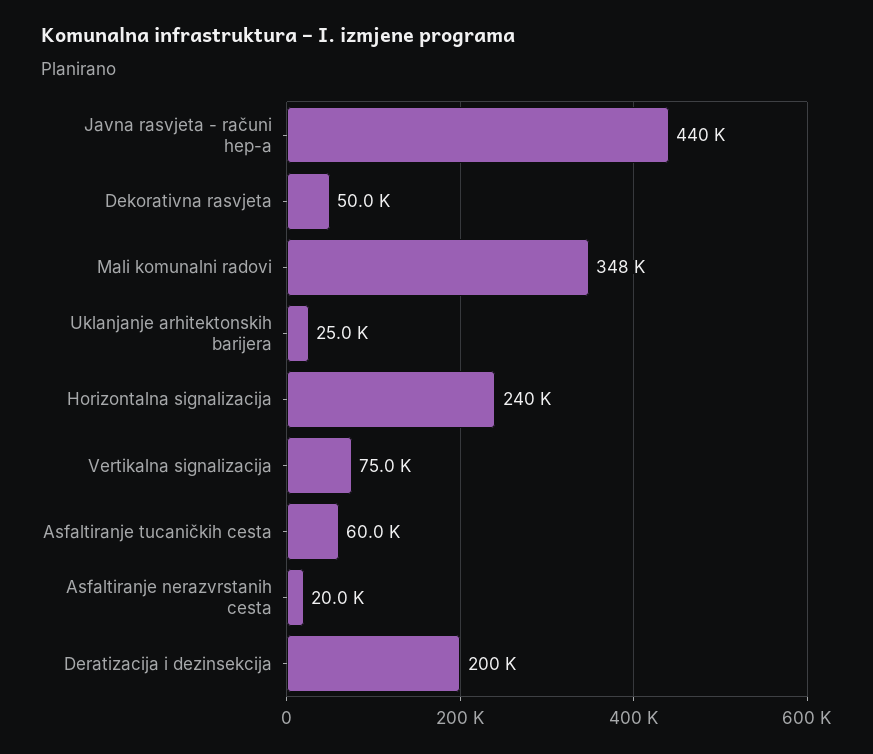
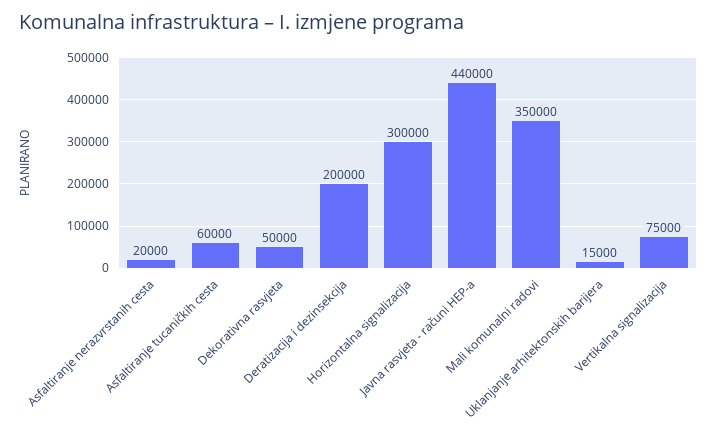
  {
    "Javna rasvjeta - računi hep-a": 440000,
    "Dekorativna rasvjeta": 50000,
-   "Mali komunalni radovi": 348000,
+   "Mali komunalni radovi": 350000,
-   "Uklanjanje arhitektonskih barijera": 25000,
+   "Uklanjanje arhitektonskih barijera": 15000,
-   "Horizontalna signalizacija": 240000,
+   "Horizontalna signalizacija": 300000,
    "Vertikalna signalizacija": 75000,
    "Asfaltiranje tucaničkih cesta": 60000,
    "Asfaltiranje nerazvrstanih cesta": 20000,
    "Deratizacija i dezinsekcija": 200000
  }

